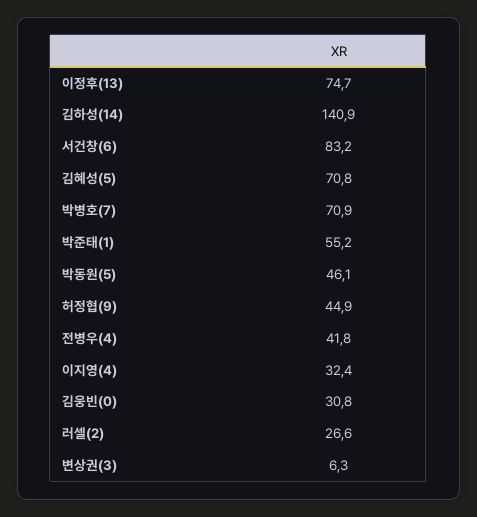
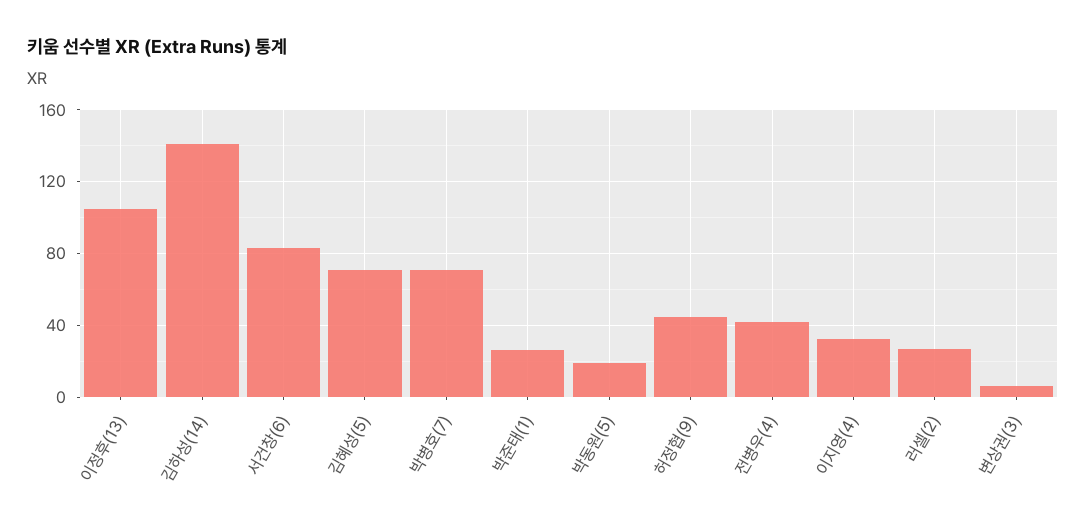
  {
-   "이정후(13)": 74.7,
+   "이정후(13)": 105,
    "김하성(14)": 140.9,
    "서건창(6)": 83.2,
    "김혜성(5)": 70.8,
    "박병호(7)": 70.9,
-   "박준태(1)": 55.2,
+   "박준태(1)": 25,
-   "박동원(5)": 46.1,
+   "박동원(5)": 20,
    "허정협(9)": 44.9,
    "전병우(4)": 41.8,
    "이지영(4)": 32.4,
-   "김웅빈(0)": 30.8,
    "러셀(2)": 26.6,
    "변상권(3)": 6.3
  }

